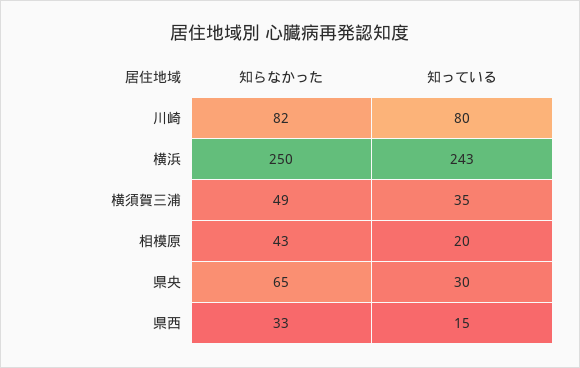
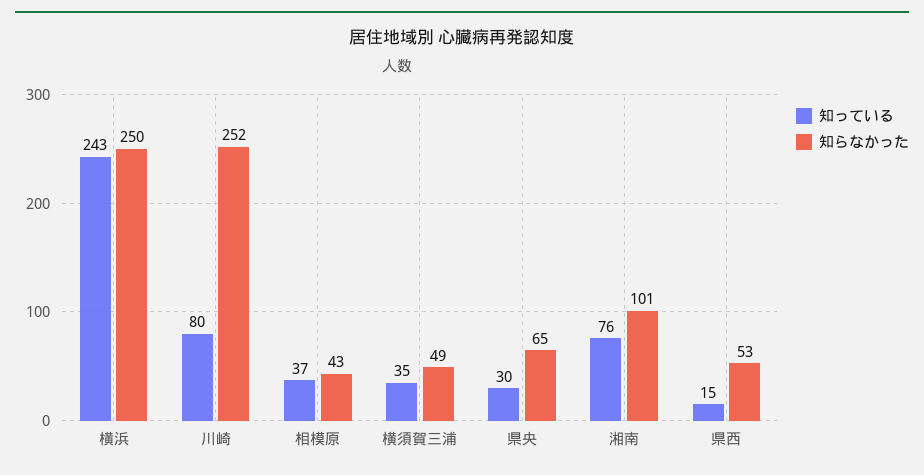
  {
    "知らなかった": {
-     "川崎": 82,
+     "川崎": 252,
      "横浜": 250,
      "横須賀三浦": 49,
      "相模原": 43,
      "県央": 65,
-     "県西": 33
+     "県西": 53,
+     "湘南": 101
    },
    "知っている": {
      "川崎": 80,
      "横浜": 243,
      "横須賀三浦": 35,
-     "相模原": 20,
+     "相模原": 37,
      "県央": 30,
-     "県西": 15
+     "県西": 15,
+     "湘南": 76
    }
  }

